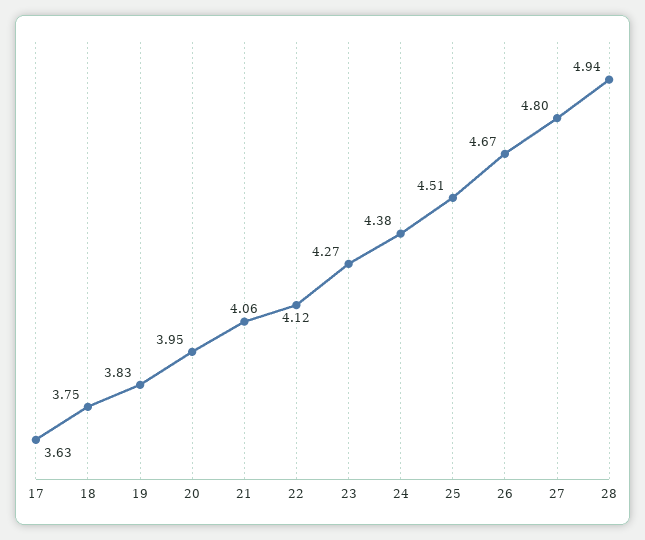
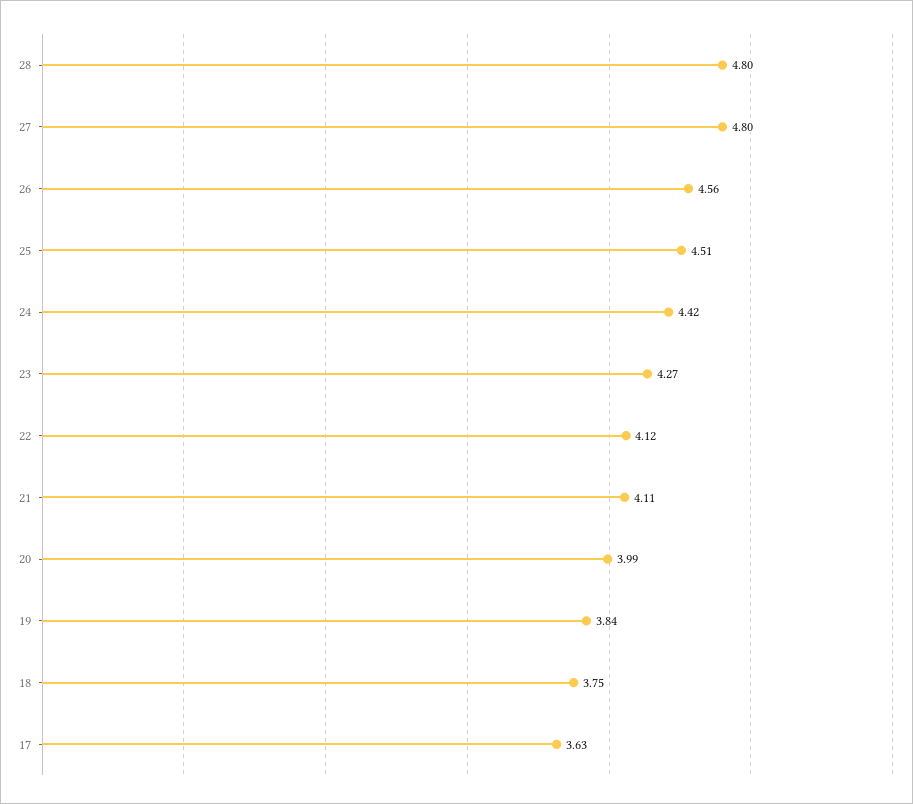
  {
    "17": 3.63,
    "18": 3.75,
-   "19": 3.83,
+   "19": 3.84,
-   "20": 3.95,
+   "20": 3.99,
-   "21": 4.06,
+   "21": 4.11,
    "22": 4.12,
    "23": 4.27,
-   "24": 4.38,
+   "24": 4.42,
    "25": 4.51,
-   "26": 4.67,
+   "26": 4.56,
    "27": 4.8,
-   "28": 4.94
+   "28": 4.8
  }

